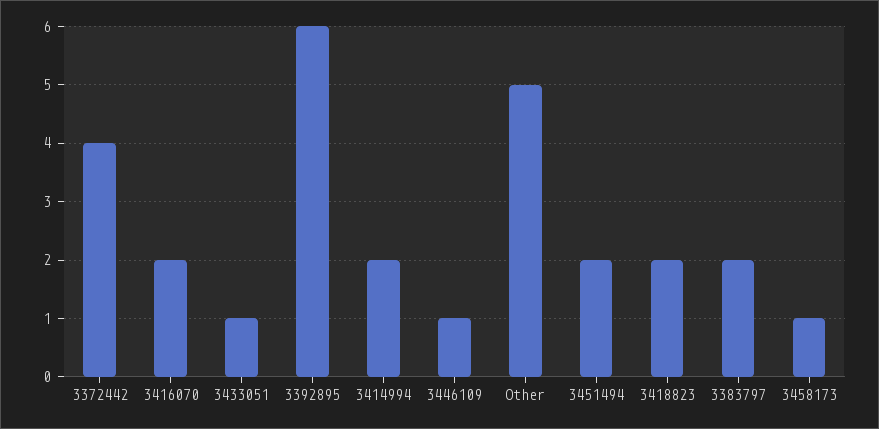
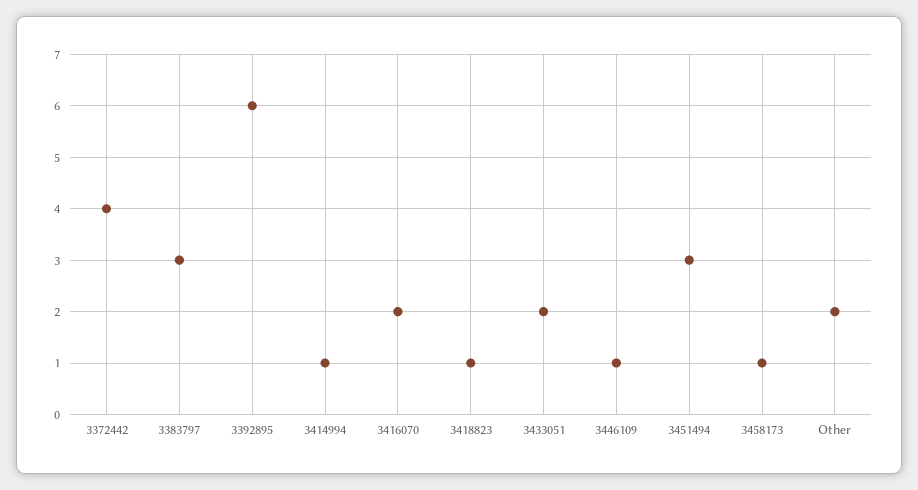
  {
    "3372442": 4,
    "3416070": 2,
-   "3433051": 1,
+   "3433051": 2,
    "3392895": 6,
-   "3414994": 2,
+   "3414994": 1,
    "3446109": 1,
-   "Other": 5,
+   "Other": 2,
-   "3451494": 2,
+   "3451494": 3,
-   "3418823": 2,
+   "3418823": 1,
-   "3383797": 2,
+   "3383797": 3,
    "3458173": 1
  }

